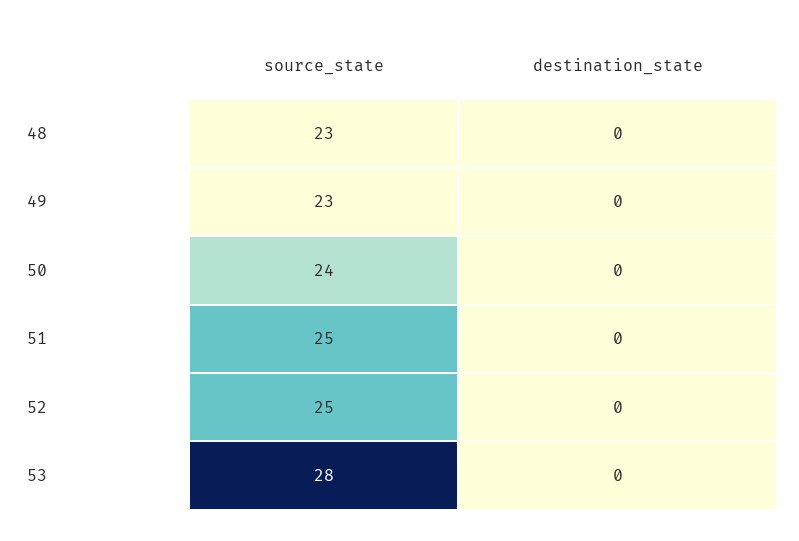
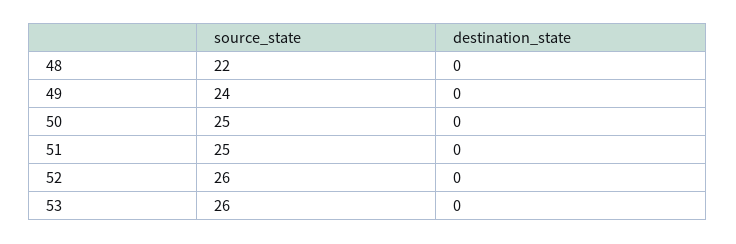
  {
    "source_state": {
-     "48": 23,
+     "48": 22,
-     "49": 23,
+     "49": 24,
-     "50": 24,
+     "50": 25,
      "51": 25,
-     "52": 25,
+     "52": 26,
-     "53": 28
+     "53": 26
    },
    "destination_state": {
      "48": 0,
      "49": 0,
      "50": 0,
      "51": 0,
      "52": 0,
      "53": 0
    }
  }

